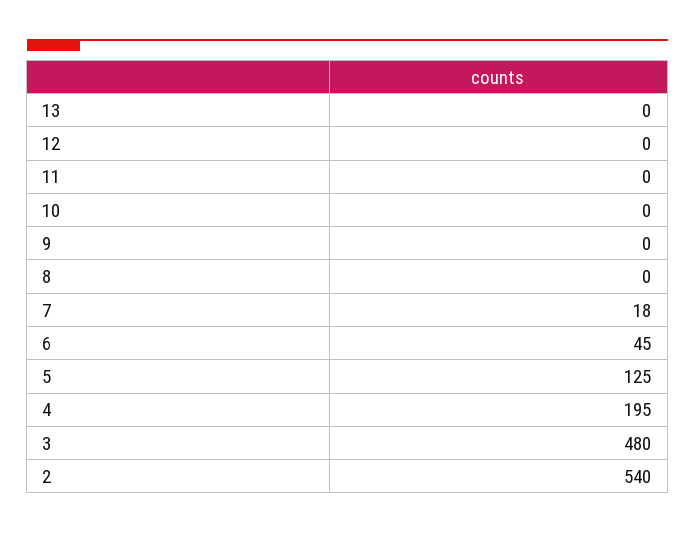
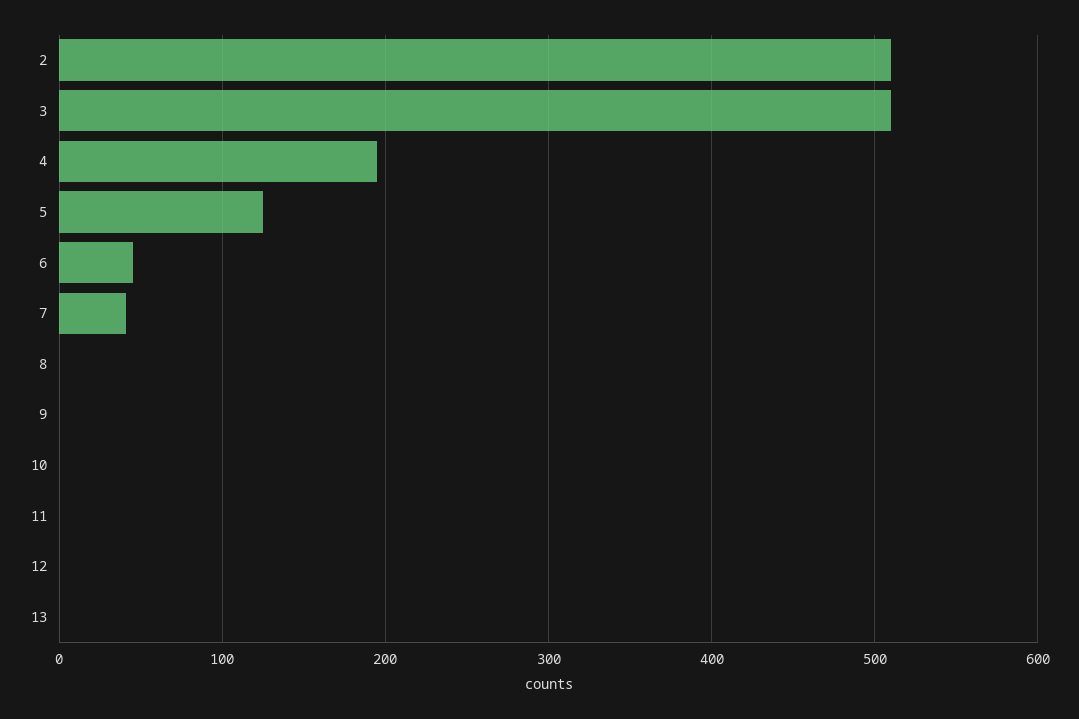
  {
    "13": 0,
    "12": 0,
    "11": 0,
    "10": 0,
    "9": 0,
    "8": 0,
-   "7": 18,
+   "7": 40,
    "6": 45,
    "5": 125,
    "4": 195,
-   "3": 480,
+   "3": 510,
-   "2": 540
+   "2": 510
  }

